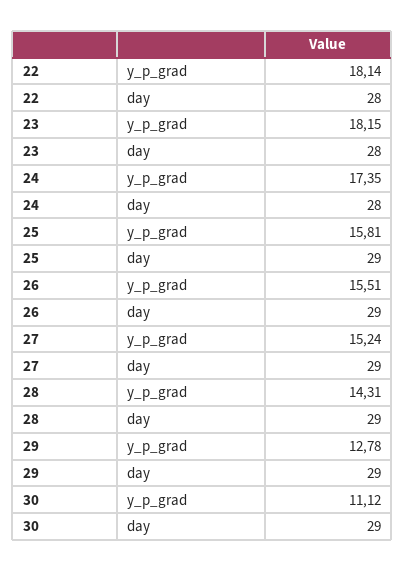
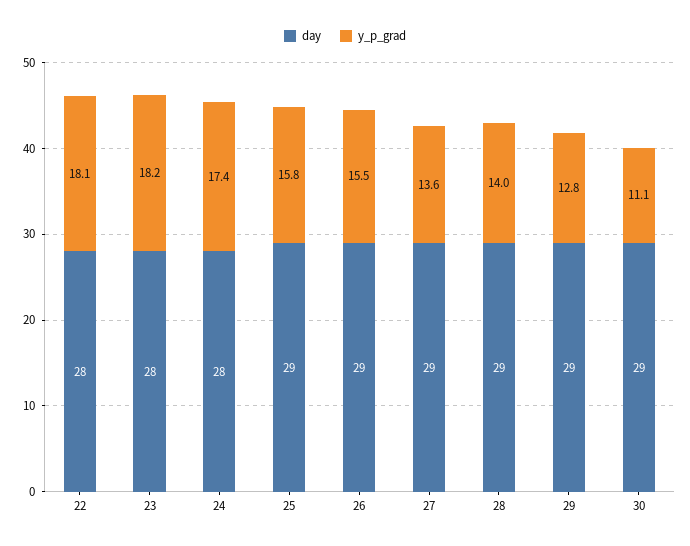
  {
    "y_p_grad": {
      "22": 18.14,
      "23": 18.15,
      "24": 17.35,
      "25": 15.81,
      "26": 15.51,
-     "27": 15.24,
+     "27": 13.6,
-     "28": 14.31,
+     "28": 14,
      "29": 12.78,
      "30": 11.12
    },
    "day": {
      "22": 28,
      "23": 28,
      "24": 28,
      "25": 29,
      "26": 29,
      "27": 29,
      "28": 29,
      "29": 29,
      "30": 29
    }
  }

